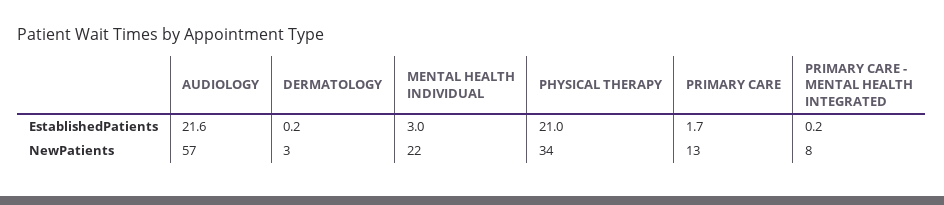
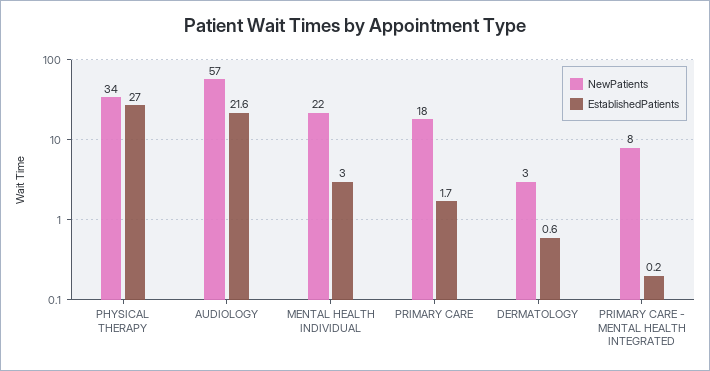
  {
    "EstablishedPatients": {
      "AUDIOLOGY": 21.6,
-     "DERMATOLOGY": 0.2,
+     "DERMATOLOGY": 0.6,
      "MENTAL HEALTH INDIVIDUAL": 3,
-     "PHYSICAL THERAPY": 21,
+     "PHYSICAL THERAPY": 27,
      "PRIMARY CARE": 1.7,
      "PRIMARY CARE - MENTAL HEALTH INTEGRATED": 0.2
    },
    "NewPatients": {
      "AUDIOLOGY": 57,
      "DERMATOLOGY": 3,
      "MENTAL HEALTH INDIVIDUAL": 22,
      "PHYSICAL THERAPY": 34,
-     "PRIMARY CARE": 13,
+     "PRIMARY CARE": 18,
      "PRIMARY CARE - MENTAL HEALTH INTEGRATED": 8
    }
  }

